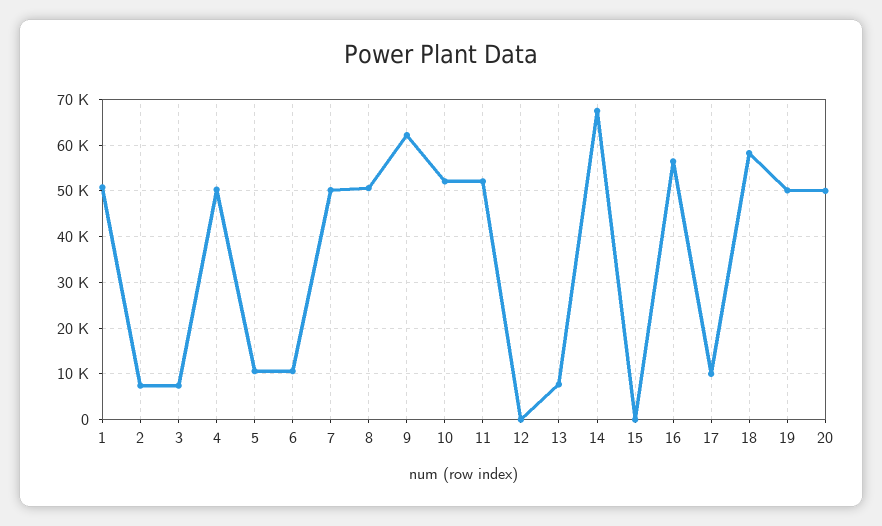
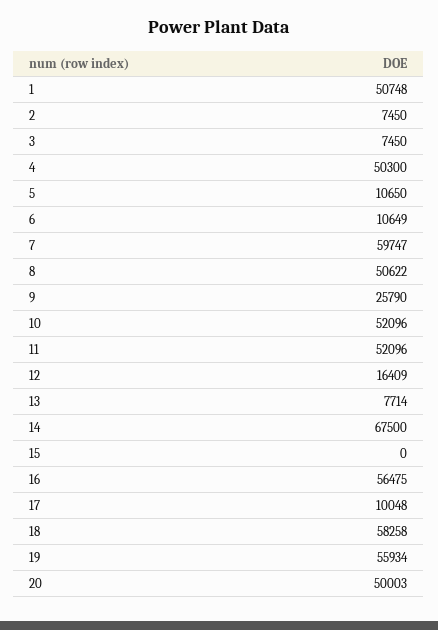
  {
    "1": 50748,
    "2": 7450,
    "3": 7450,
    "4": 50300,
    "5": 10650,
    "6": 10649,
-   "7": 50000,
+   "7": 59747,
    "8": 50622,
-   "9": 62000,
+   "9": 25790,
    "10": 52096,
    "11": 52096,
-   "12": 0,
+   "12": 16409,
    "13": 7714,
    "14": 67500,
    "15": 0,
    "16": 56475,
    "17": 10048,
    "18": 58258,
-   "19": 50000,
+   "19": 55934,
    "20": 50003
  }

